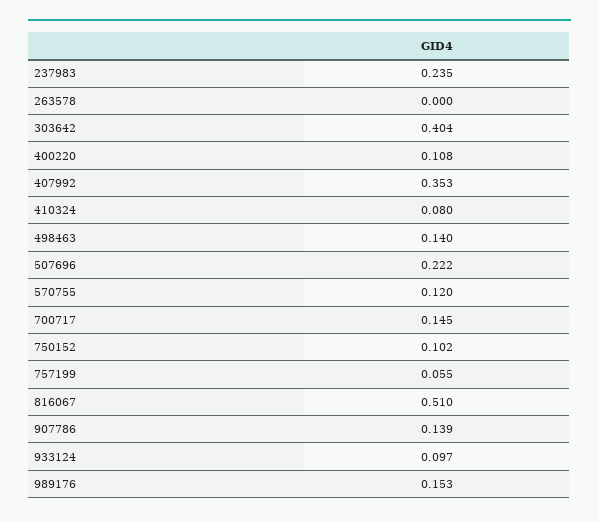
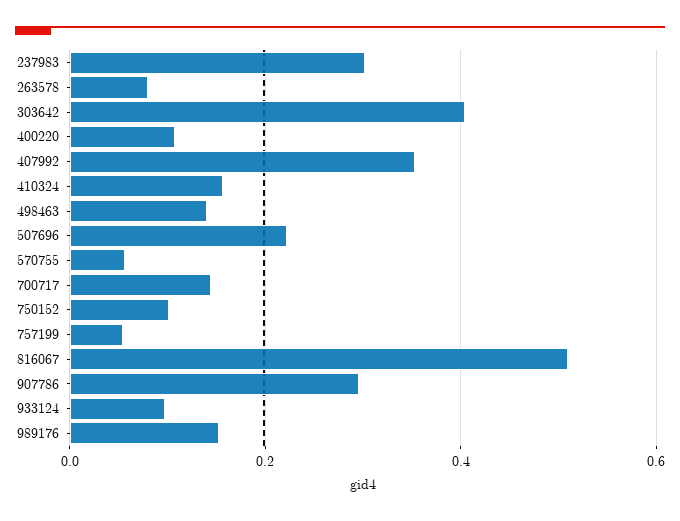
  {
-   "237983": 0.235,
+   "237983": 0.3,
-   "263578": 0,
+   "263578": 0.08,
    "303642": 0.404,
    "400220": 0.108,
    "407992": 0.353,
-   "410324": 0.08,
+   "410324": 0.16,
    "498463": 0.14,
    "507696": 0.222,
-   "570755": 0.12,
+   "570755": 0.06,
    "700717": 0.145,
    "750152": 0.102,
    "757199": 0.055,
    "816067": 0.51,
-   "907786": 0.139,
+   "907786": 0.3,
    "933124": 0.097,
    "989176": 0.153
  }

